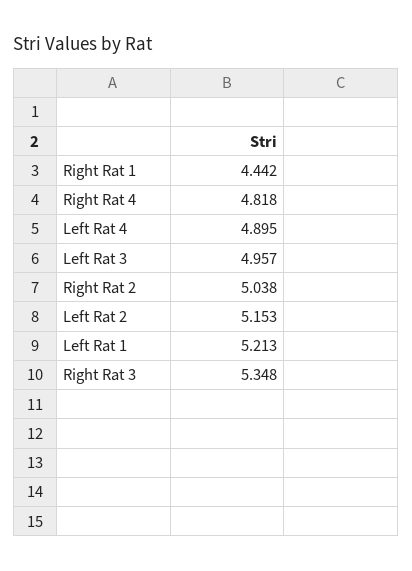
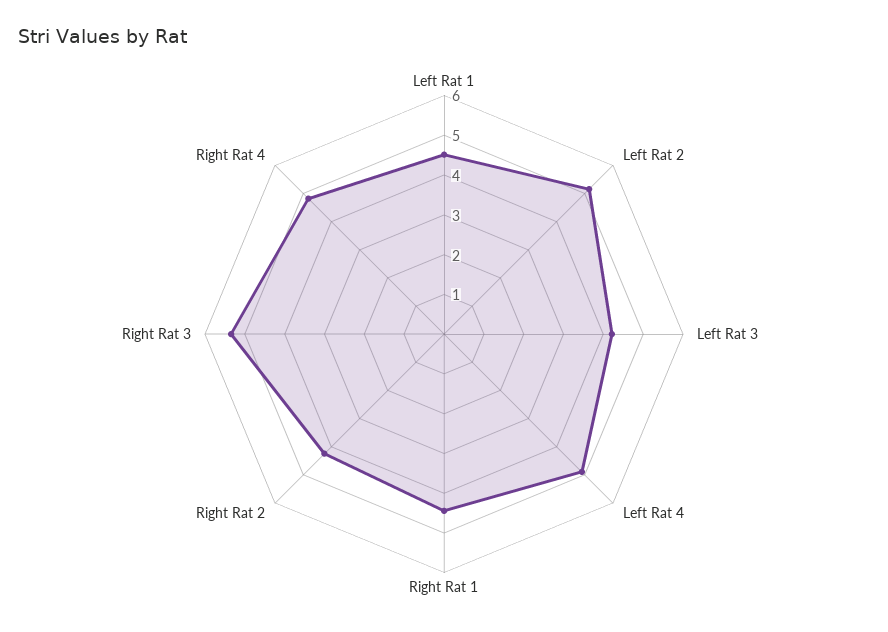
  {
    "Right Rat 1": 4.442,
    "Right Rat 4": 4.818,
    "Left Rat 4": 4.895,
-   "Left Rat 3": 4.957,
+   "Left Rat 3": 4.25,
-   "Right Rat 2": 5.038,
+   "Right Rat 2": 4.25,
    "Left Rat 2": 5.153,
-   "Left Rat 1": 5.213,
+   "Left Rat 1": 4.5,
    "Right Rat 3": 5.348
  }

